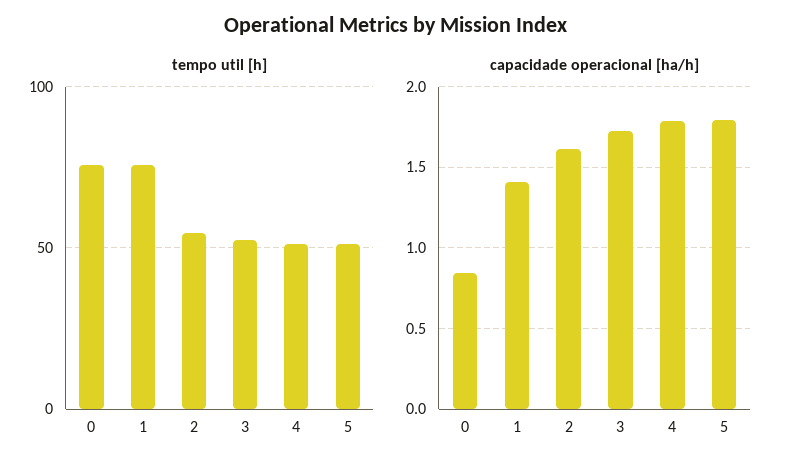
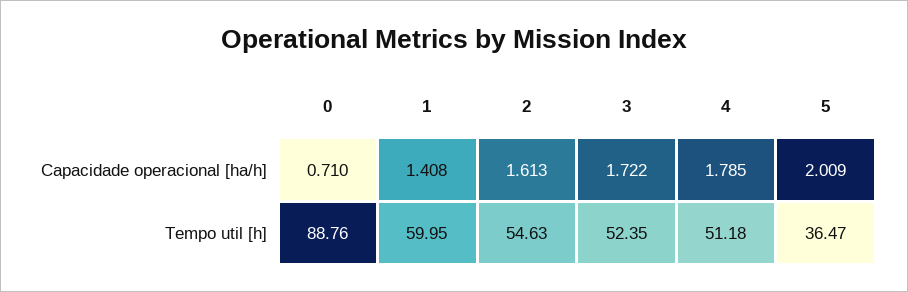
  {
    "tempo util [h]": {
-     "0": 75,
+     "0": 88.76,
-     "1": 75,
+     "1": 59.95,
      "2": 54.63,
      "3": 52.35,
      "4": 51.18,
-     "5": 50
+     "5": 36.47
    },
    "capacidade operacional [ha/h]": {
-     "0": 0.85,
+     "0": 0.71,
      "1": 1.408,
      "2": 1.613,
      "3": 1.722,
      "4": 1.785,
-     "5": 1.8
+     "5": 2.009
    }
  }

